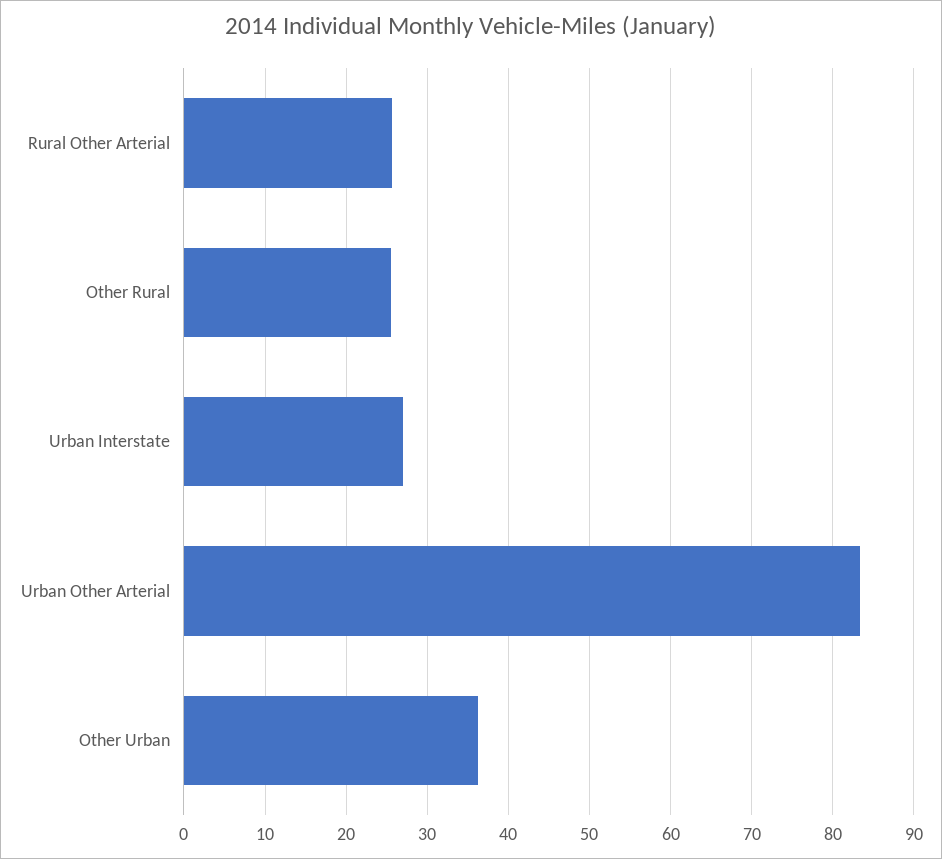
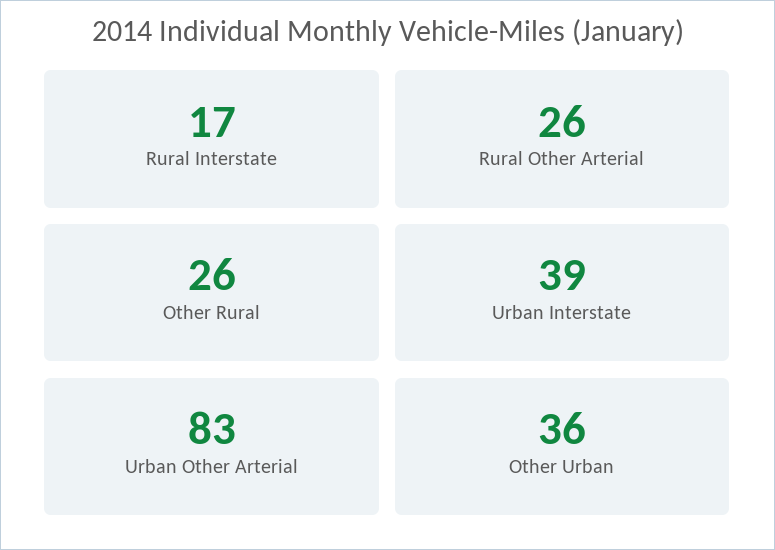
  {
    "Rural Other Arterial": 26,
    "Other Rural": 26,
-   "Urban Interstate": 27,
+   "Urban Interstate": 39,
    "Urban Other Arterial": 83,
-   "Other Urban": 36
+   "Other Urban": 36,
+   "Rural Interstate": 17
  }

